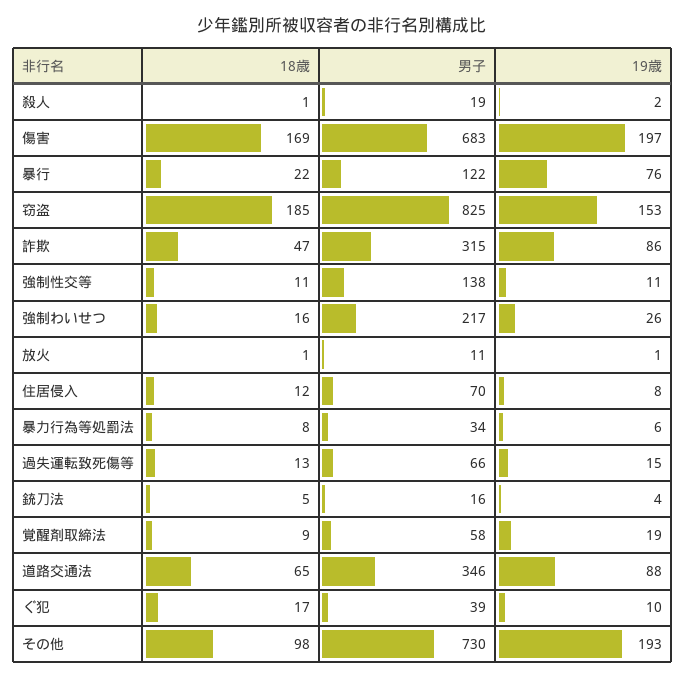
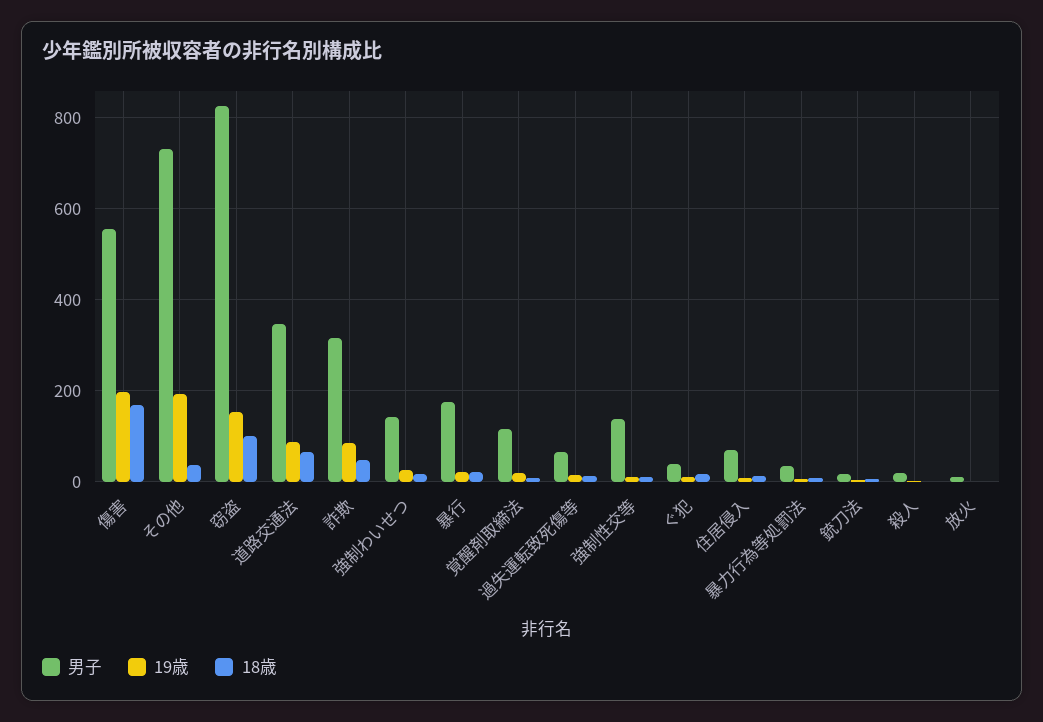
  {
    "18歳": {
      "殺人": 1,
      "傷害": 169,
      "暴行": 22,
-     "窃盗": 185,
+     "窃盗": 100,
      "詐欺": 47,
      "強制性交等": 11,
      "強制わいせつ": 16,
      "放火": 1,
      "住居侵入": 12,
      "暴力行為等処罰法": 8,
      "過失運転致死傷等": 13,
      "銃刀法": 5,
      "覚醒剤取締法": 9,
      "道路交通法": 65,
      "ぐ犯": 17,
-     "その他": 98
+     "その他": 40
    },
    "男子": {
      "殺人": 19,
-     "傷害": 683,
+     "傷害": 560,
-     "暴行": 122,
+     "暴行": 180,
      "窃盗": 825,
      "詐欺": 315,
      "強制性交等": 138,
-     "強制わいせつ": 217,
+     "強制わいせつ": 140,
      "放火": 11,
      "住居侵入": 70,
      "暴力行為等処罰法": 34,
      "過失運転致死傷等": 66,
      "銃刀法": 16,
-     "覚醒剤取締法": 58,
+     "覚醒剤取締法": 120,
      "道路交通法": 346,
      "ぐ犯": 39,
      "その他": 730
    },
    "19歳": {
      "殺人": 2,
      "傷害": 197,
-     "暴行": 76,
+     "暴行": 20,
      "窃盗": 153,
      "詐欺": 86,
      "強制性交等": 11,
      "強制わいせつ": 26,
      "放火": 1,
      "住居侵入": 8,
      "暴力行為等処罰法": 6,
      "過失運転致死傷等": 15,
      "銃刀法": 4,
      "覚醒剤取締法": 19,
      "道路交通法": 88,
      "ぐ犯": 10,
      "その他": 193
    }
  }

